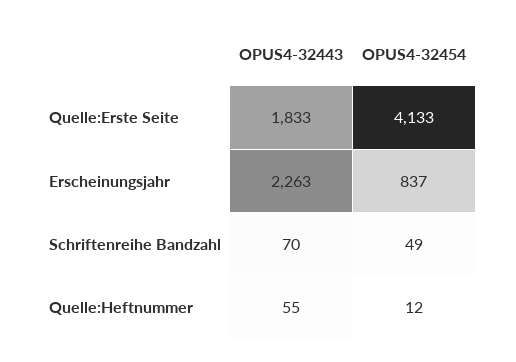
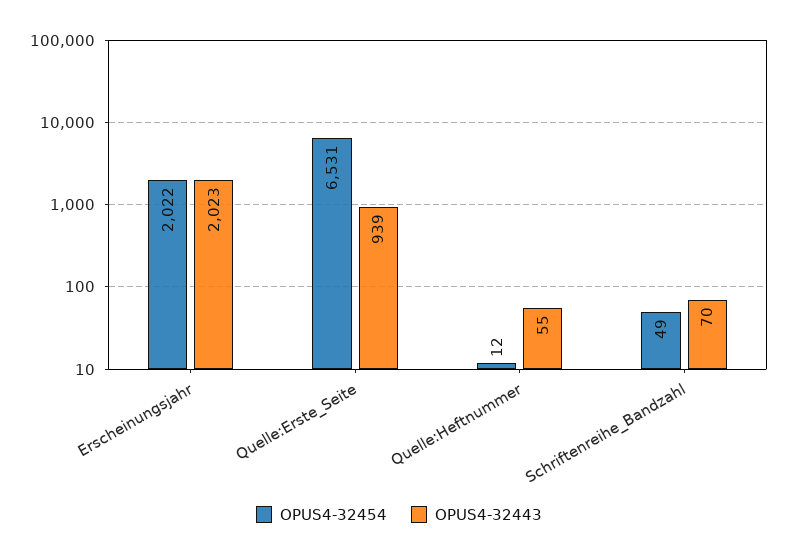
  {
    "OPUS4-32443": {
-     "Quelle:Erste Seite": 1833,
+     "Quelle:Erste Seite": 939,
-     "Erscheinungsjahr": 2263,
+     "Erscheinungsjahr": 2023,
      "Schriftenreihe Bandzahl": 70,
      "Quelle:Heftnummer": 55
    },
    "OPUS4-32454": {
-     "Quelle:Erste Seite": 4133,
+     "Quelle:Erste Seite": 6531,
-     "Erscheinungsjahr": 837,
+     "Erscheinungsjahr": 2022,
      "Schriftenreihe Bandzahl": 49,
      "Quelle:Heftnummer": 12
    }
  }

